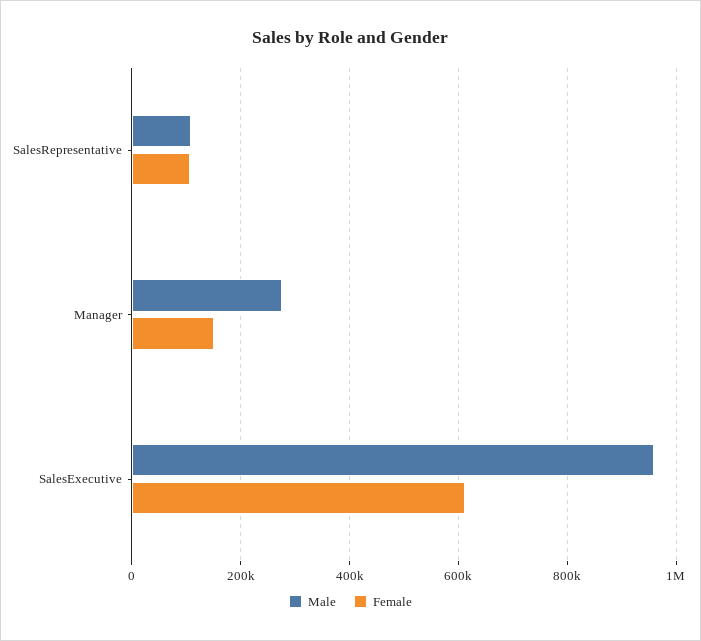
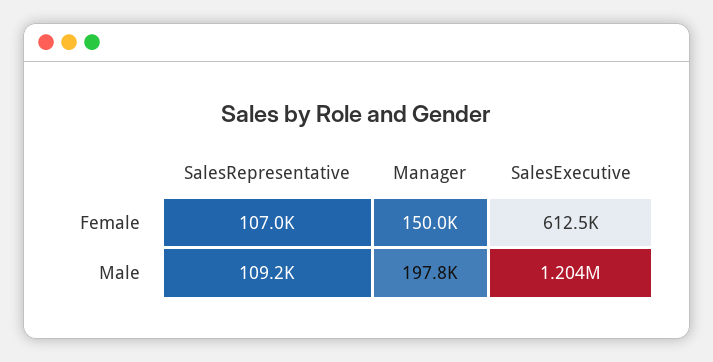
  {
    "Male": {
      "SalesRepresentative": 109200,
-     "Manager": 280000,
+     "Manager": 197800,
-     "SalesExecutive": 960000
+     "SalesExecutive": 1204000
    },
    "Female": {
      "SalesRepresentative": 107000,
      "Manager": 150000,
      "SalesExecutive": 612500
    }
  }

